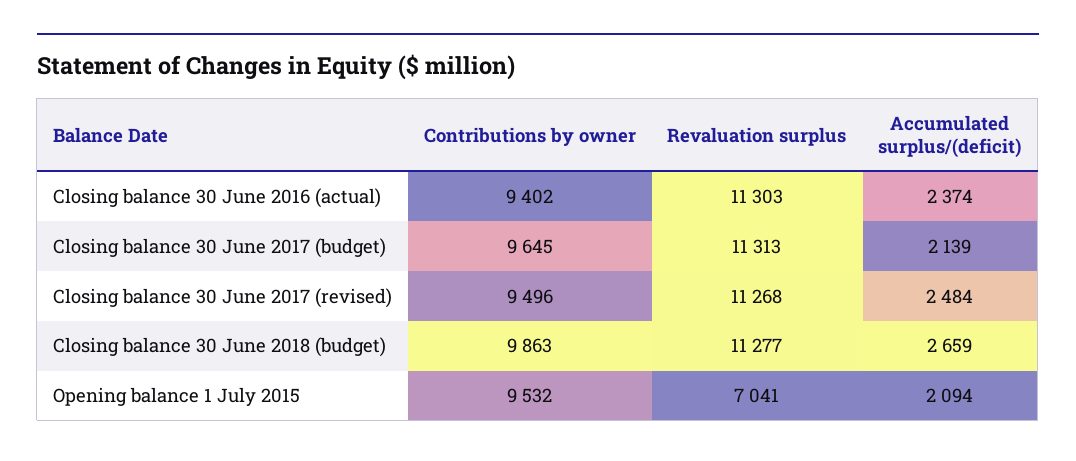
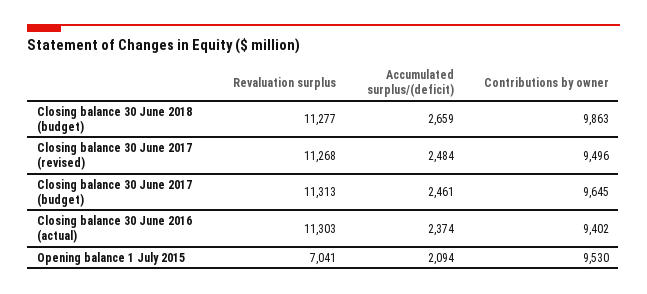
  {
    "Contributions by owner": {
      "Closing balance 30 June 2016 (actual)": 9402,
      "Closing balance 30 June 2017 (budget)": 9645,
      "Closing balance 30 June 2017 (revised)": 9496,
      "Closing balance 30 June 2018 (budget)": 9863,
-     "Opening balance 1 July 2015": 9532
+     "Opening balance 1 July 2015": 9530
    },
    "Revaluation surplus": {
      "Closing balance 30 June 2016 (actual)": 11303,
      "Closing balance 30 June 2017 (budget)": 11313,
      "Closing balance 30 June 2017 (revised)": 11268,
      "Closing balance 30 June 2018 (budget)": 11277,
      "Opening balance 1 July 2015": 7041
    },
    "Accumulated surplus/(deficit)": {
      "Closing balance 30 June 2016 (actual)": 2374,
-     "Closing balance 30 June 2017 (budget)": 2139,
+     "Closing balance 30 June 2017 (budget)": 2461,
      "Closing balance 30 June 2017 (revised)": 2484,
      "Closing balance 30 June 2018 (budget)": 2659,
      "Opening balance 1 July 2015": 2094
    }
  }

